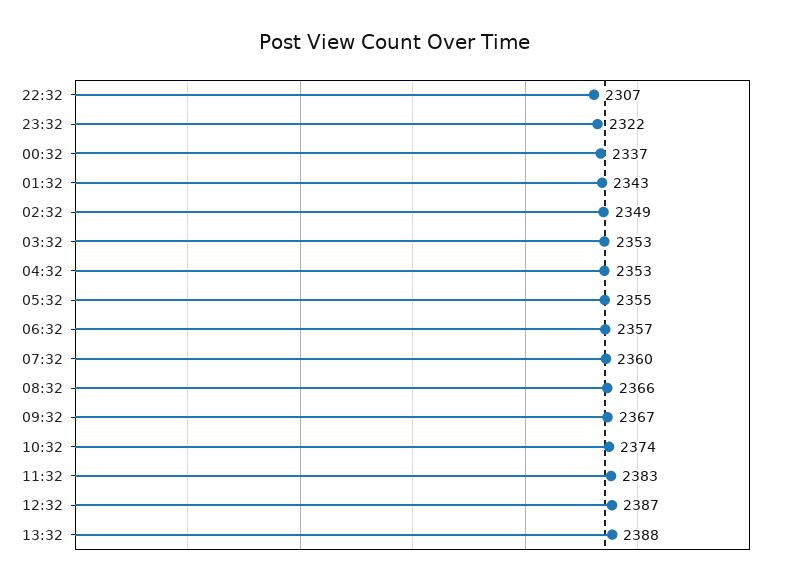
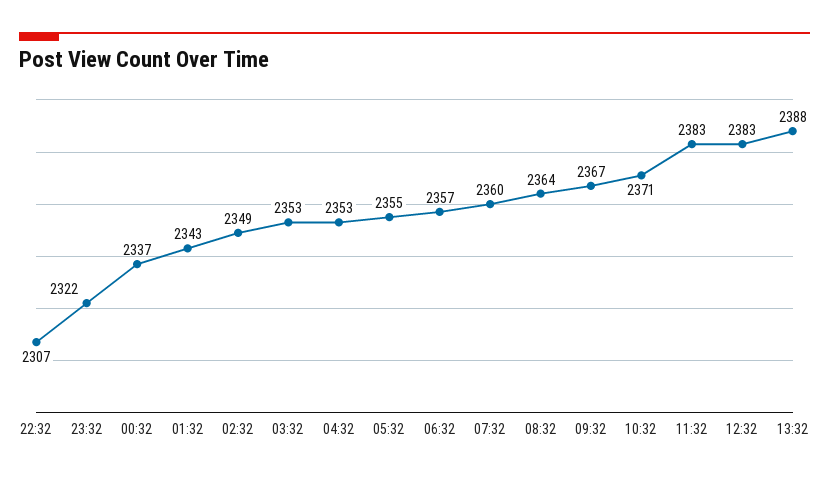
  {
    "22:32": 2307,
    "23:32": 2322,
    "00:32": 2337,
    "01:32": 2343,
    "02:32": 2349,
    "03:32": 2353,
    "04:32": 2353,
    "05:32": 2355,
    "06:32": 2357,
    "07:32": 2360,
-   "08:32": 2366,
+   "08:32": 2364,
    "09:32": 2367,
-   "10:32": 2374,
+   "10:32": 2371,
    "11:32": 2383,
-   "12:32": 2387,
+   "12:32": 2383,
    "13:32": 2388
  }

